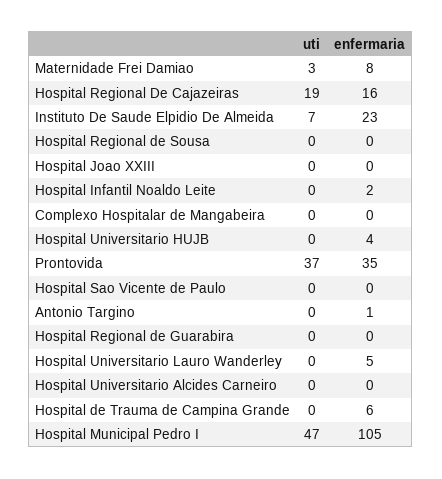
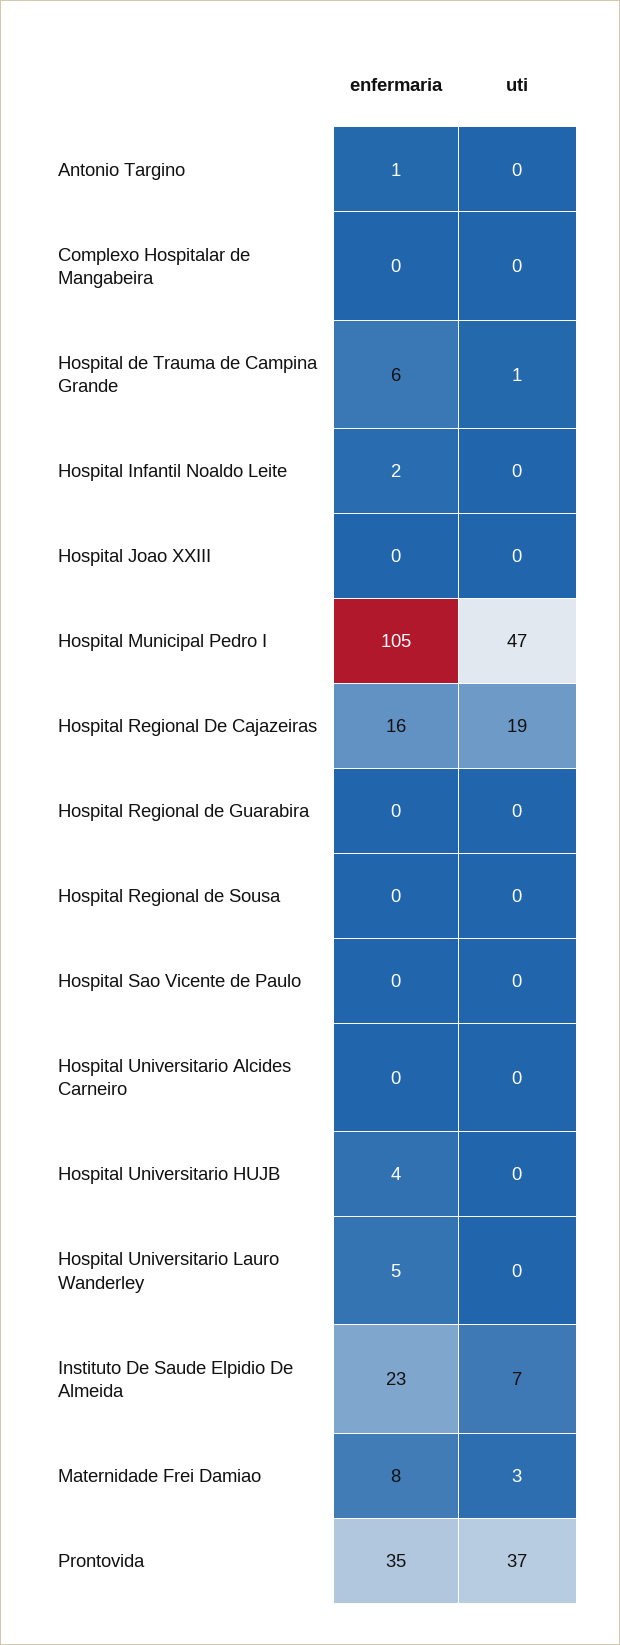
  {
    "uti": {
      "Maternidade Frei Damiao": 3,
      "Hospital Regional De Cajazeiras": 19,
      "Instituto De Saude Elpidio De Almeida": 7,
      "Hospital Regional de Sousa": 0,
      "Hospital Joao XXIII": 0,
      "Hospital Infantil Noaldo Leite": 0,
      "Complexo Hospitalar de Mangabeira": 0,
      "Hospital Universitario HUJB": 0,
      "Prontovida": 37,
      "Hospital Sao Vicente de Paulo": 0,
      "Antonio Targino": 0,
      "Hospital Regional de Guarabira": 0,
      "Hospital Universitario Lauro Wanderley": 0,
      "Hospital Universitario Alcides Carneiro": 0,
-     "Hospital de Trauma de Campina Grande": 0,
+     "Hospital de Trauma de Campina Grande": 1,
      "Hospital Municipal Pedro I": 47
    },
    "enfermaria": {
      "Maternidade Frei Damiao": 8,
      "Hospital Regional De Cajazeiras": 16,
      "Instituto De Saude Elpidio De Almeida": 23,
      "Hospital Regional de Sousa": 0,
      "Hospital Joao XXIII": 0,
      "Hospital Infantil Noaldo Leite": 2,
      "Complexo Hospitalar de Mangabeira": 0,
      "Hospital Universitario HUJB": 4,
      "Prontovida": 35,
      "Hospital Sao Vicente de Paulo": 0,
      "Antonio Targino": 1,
      "Hospital Regional de Guarabira": 0,
      "Hospital Universitario Lauro Wanderley": 5,
      "Hospital Universitario Alcides Carneiro": 0,
      "Hospital de Trauma de Campina Grande": 6,
      "Hospital Municipal Pedro I": 105
    }
  }

